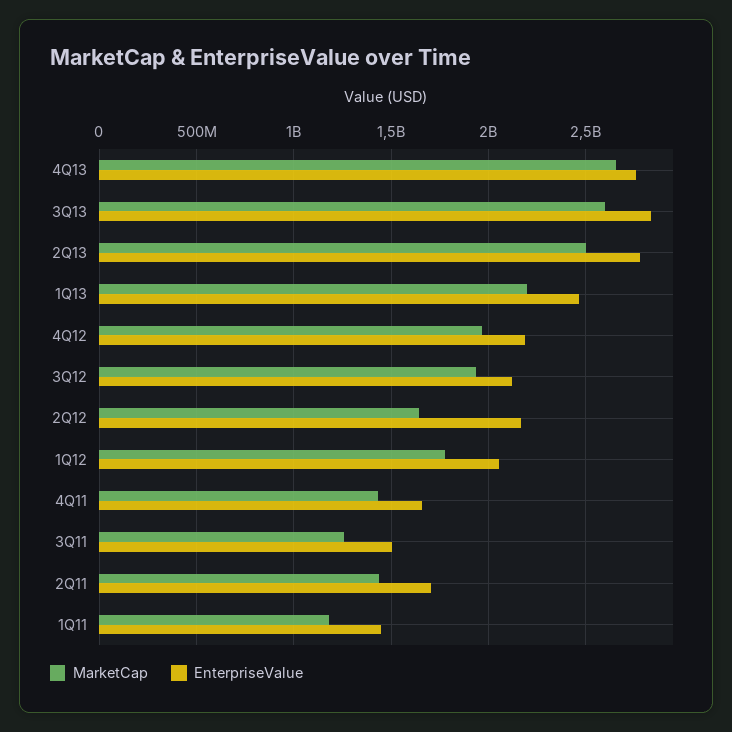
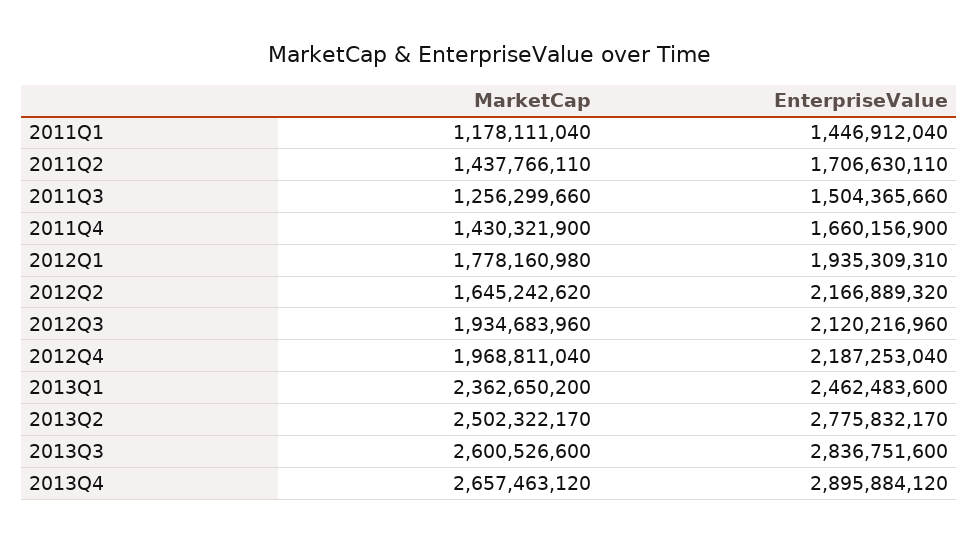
  {
    "MarketCap": {
      "4Q13": 2657463120,
      "3Q13": 2600526600,
      "2Q13": 2502322170,
-     "1Q13": 2200000000,
+     "1Q13": 2362650200,
      "4Q12": 1968811040,
      "3Q12": 1934683960,
      "2Q12": 1645242620,
      "1Q12": 1778160980,
      "4Q11": 1430321900,
      "3Q11": 1256299660,
      "2Q11": 1437766110,
      "1Q11": 1178111040
    },
    "EnterpriseValue": {
-     "4Q13": 2750000000,
+     "4Q13": 2895884120,
      "3Q13": 2836751600,
      "2Q13": 2775832170,
      "1Q13": 2462483600,
      "4Q12": 2187253040,
      "3Q12": 2120216960,
      "2Q12": 2166889320,
-     "1Q12": 2050000000,
+     "1Q12": 1935309310,
      "4Q11": 1660156900,
      "3Q11": 1504365660,
      "2Q11": 1706630110,
      "1Q11": 1446912040
    }
  }

